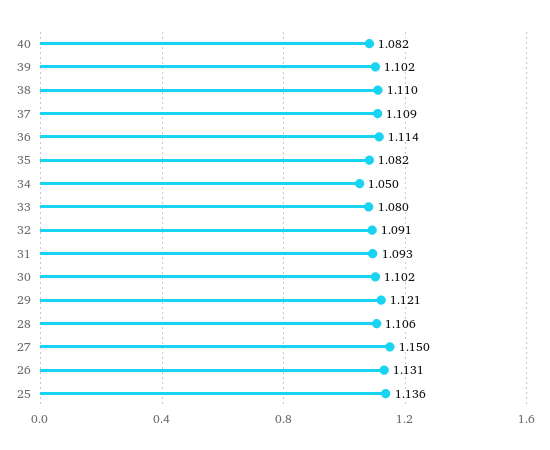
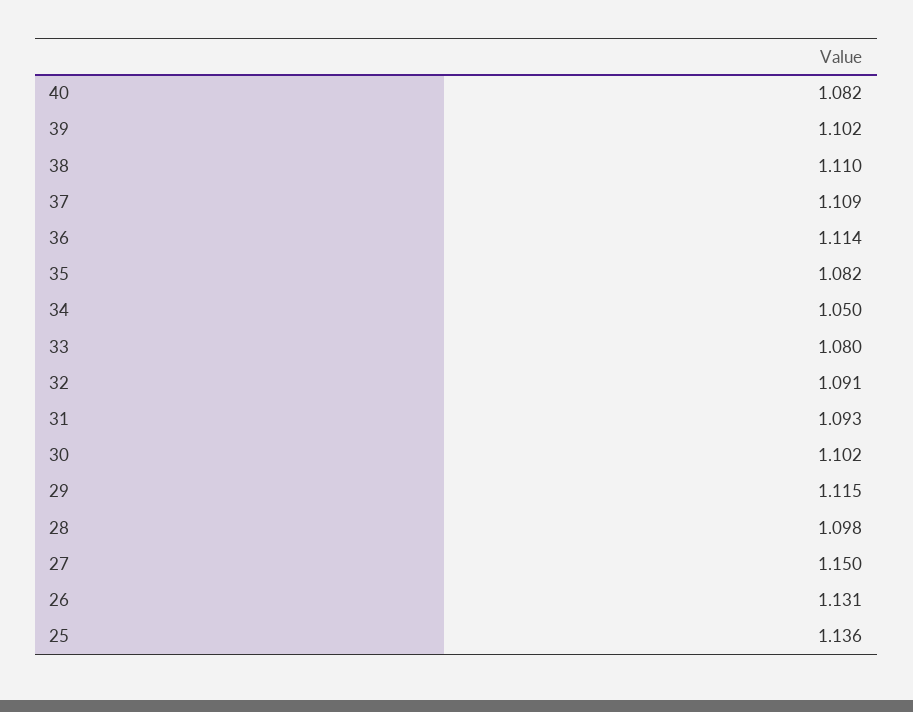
  {
    "40": 1.082,
    "39": 1.102,
    "38": 1.11,
    "37": 1.109,
    "36": 1.114,
    "35": 1.082,
    "34": 1.05,
    "33": 1.08,
    "32": 1.091,
    "31": 1.093,
    "30": 1.102,
-   "29": 1.121,
+   "29": 1.115,
-   "28": 1.106,
+   "28": 1.098,
    "27": 1.15,
    "26": 1.131,
    "25": 1.136
  }

